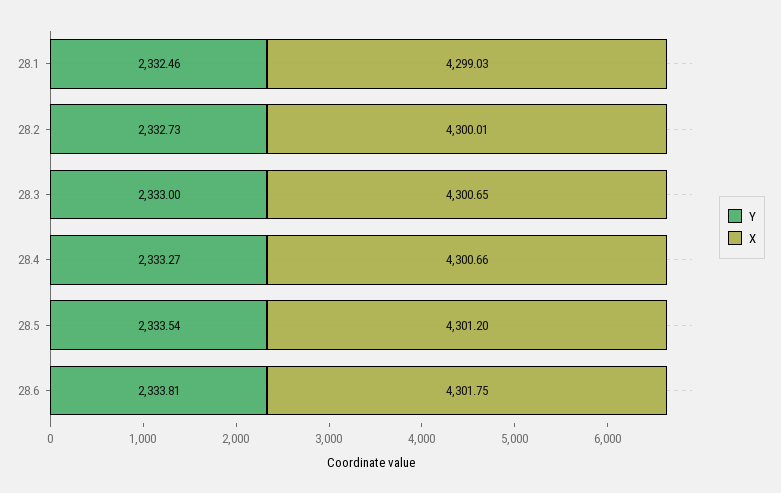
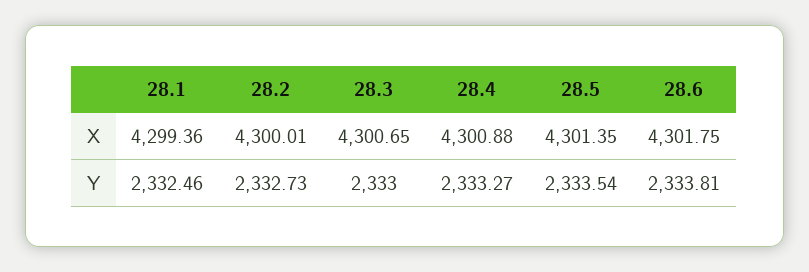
  {
    "Y": {
      "28.1": 2332.46,
      "28.2": 2332.73,
      "28.3": 2333,
      "28.4": 2333.27,
      "28.5": 2333.54,
      "28.6": 2333.81
    },
    "X": {
-     "28.1": 4299.03,
+     "28.1": 4299.36,
      "28.2": 4300.01,
      "28.3": 4300.65,
-     "28.4": 4300.66,
+     "28.4": 4300.88,
-     "28.5": 4301.2,
+     "28.5": 4301.35,
      "28.6": 4301.75
    }
  }

